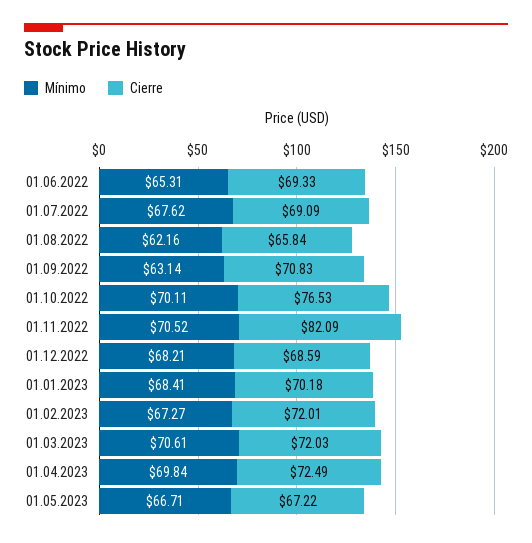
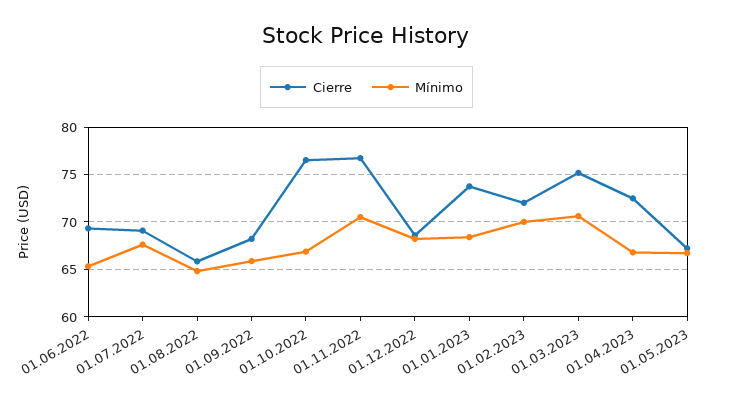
  {
    "Mínimo": {
      "01.06.2022": 65.31,
      "01.07.2022": 67.62,
-     "01.08.2022": 62.16,
+     "01.08.2022": 65,
-     "01.09.2022": 63.14,
+     "01.09.2022": 66,
-     "01.10.2022": 70.11,
+     "01.10.2022": 67,
      "01.11.2022": 70.52,
      "01.12.2022": 68.21,
      "01.01.2023": 68.41,
-     "01.02.2023": 67.27,
+     "01.02.2023": 70,
      "01.03.2023": 70.61,
-     "01.04.2023": 69.84,
+     "01.04.2023": 67,
      "01.05.2023": 66.71
    },
    "Cierre": {
      "01.06.2022": 69.33,
      "01.07.2022": 69.09,
      "01.08.2022": 65.84,
-     "01.09.2022": 70.83,
+     "01.09.2022": 68,
      "01.10.2022": 76.53,
-     "01.11.2022": 82.09,
+     "01.11.2022": 77,
      "01.12.2022": 68.59,
-     "01.01.2023": 70.18,
+     "01.01.2023": 74,
      "01.02.2023": 72.01,
-     "01.03.2023": 72.03,
+     "01.03.2023": 75,
      "01.04.2023": 72.49,
      "01.05.2023": 67.22
    }
  }

